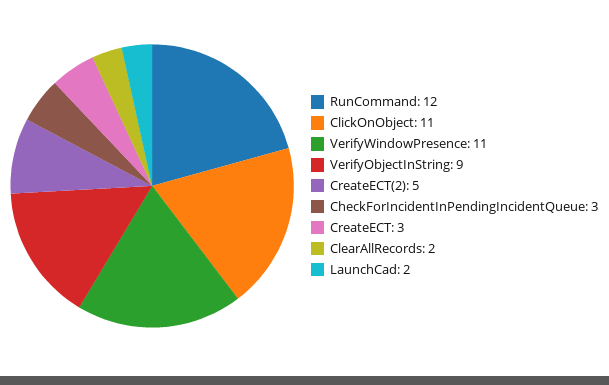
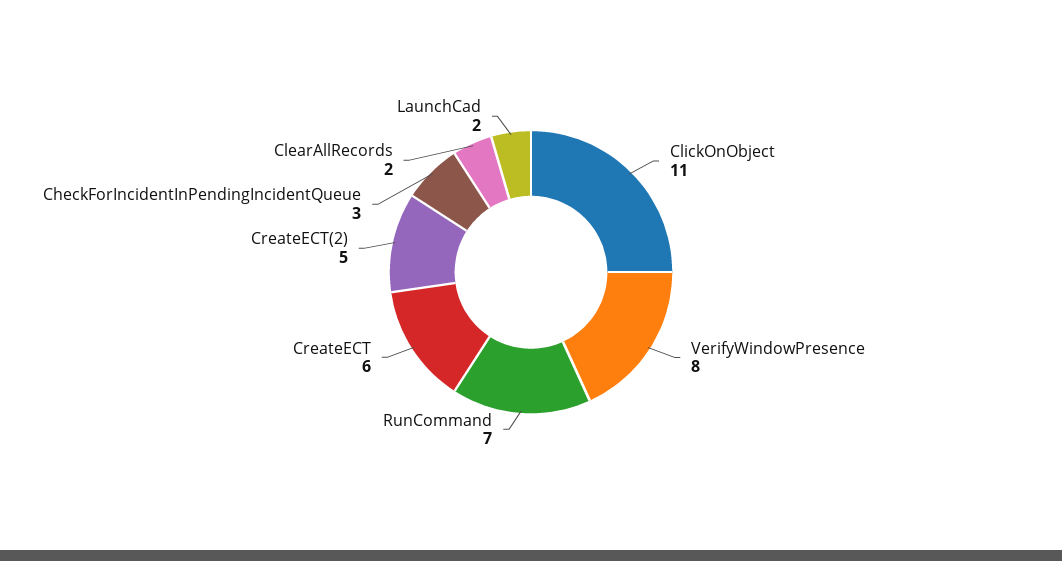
  {
-   "RunCommand": 12,
+   "RunCommand": 7,
    "ClickOnObject": 11,
-   "VerifyWindowPresence": 11,
+   "VerifyWindowPresence": 8,
-   "VerifyObjectInString": 9,
    "CreateECT(2)": 5,
    "CheckForIncidentInPendingIncidentQueue": 3,
-   "CreateECT": 3,
+   "CreateECT": 6,
    "ClearAllRecords": 2,
    "LaunchCad": 2
  }

